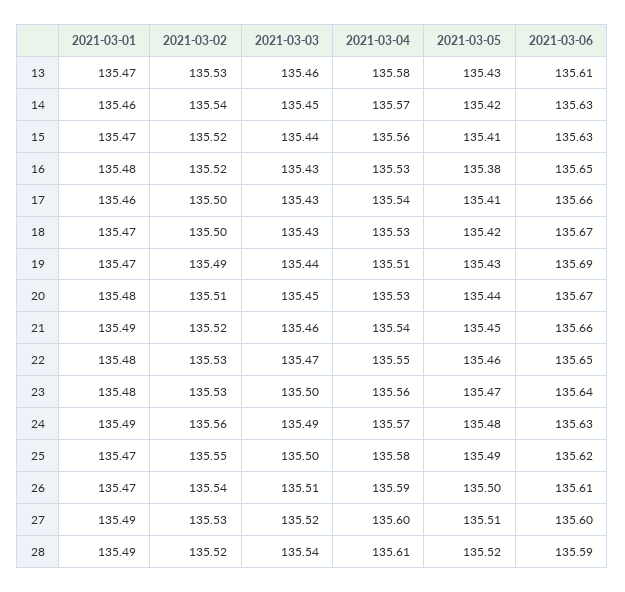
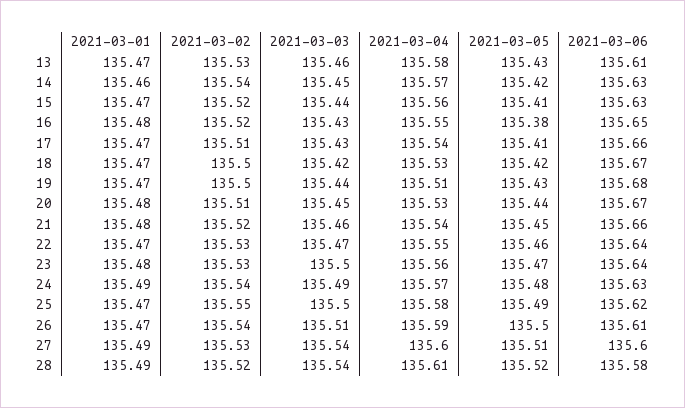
  {
    "2021-03-01": {
      "13": 135.47,
      "14": 135.46,
      "15": 135.47,
      "16": 135.48,
-     "17": 135.46,
+     "17": 135.47,
      "18": 135.47,
      "19": 135.47,
      "20": 135.48,
-     "21": 135.49,
+     "21": 135.48,
-     "22": 135.48,
+     "22": 135.47,
      "23": 135.48,
      "24": 135.49,
      "25": 135.47,
      "26": 135.47,
      "27": 135.49,
      "28": 135.49
    },
    "2021-03-02": {
      "13": 135.53,
      "14": 135.54,
      "15": 135.52,
      "16": 135.52,
-     "17": 135.5,
+     "17": 135.51,
      "18": 135.5,
-     "19": 135.49,
+     "19": 135.5,
      "20": 135.51,
      "21": 135.52,
      "22": 135.53,
      "23": 135.53,
-     "24": 135.56,
+     "24": 135.54,
      "25": 135.55,
      "26": 135.54,
      "27": 135.53,
      "28": 135.52
    },
    "2021-03-03": {
      "13": 135.46,
      "14": 135.45,
      "15": 135.44,
      "16": 135.43,
      "17": 135.43,
-     "18": 135.43,
+     "18": 135.42,
      "19": 135.44,
      "20": 135.45,
      "21": 135.46,
      "22": 135.47,
      "23": 135.5,
      "24": 135.49,
      "25": 135.5,
      "26": 135.51,
-     "27": 135.52,
+     "27": 135.54,
      "28": 135.54
    },
    "2021-03-04": {
      "13": 135.58,
      "14": 135.57,
      "15": 135.56,
-     "16": 135.53,
+     "16": 135.55,
      "17": 135.54,
      "18": 135.53,
      "19": 135.51,
      "20": 135.53,
      "21": 135.54,
      "22": 135.55,
      "23": 135.56,
      "24": 135.57,
      "25": 135.58,
      "26": 135.59,
      "27": 135.6,
      "28": 135.61
    },
    "2021-03-05": {
      "13": 135.43,
      "14": 135.42,
      "15": 135.41,
      "16": 135.38,
      "17": 135.41,
      "18": 135.42,
      "19": 135.43,
      "20": 135.44,
      "21": 135.45,
      "22": 135.46,
      "23": 135.47,
      "24": 135.48,
      "25": 135.49,
      "26": 135.5,
      "27": 135.51,
      "28": 135.52
    },
    "2021-03-06": {
      "13": 135.61,
      "14": 135.63,
      "15": 135.63,
      "16": 135.65,
      "17": 135.66,
      "18": 135.67,
-     "19": 135.69,
+     "19": 135.68,
      "20": 135.67,
      "21": 135.66,
-     "22": 135.65,
+     "22": 135.64,
      "23": 135.64,
      "24": 135.63,
      "25": 135.62,
      "26": 135.61,
      "27": 135.6,
-     "28": 135.59
+     "28": 135.58
    }
  }

